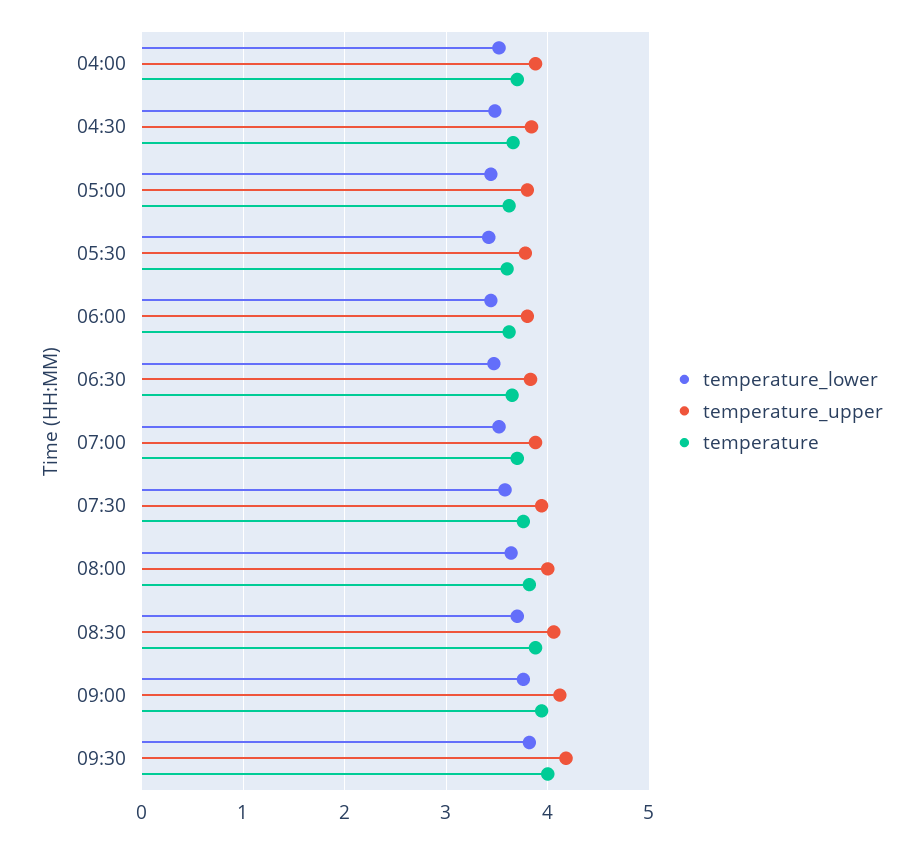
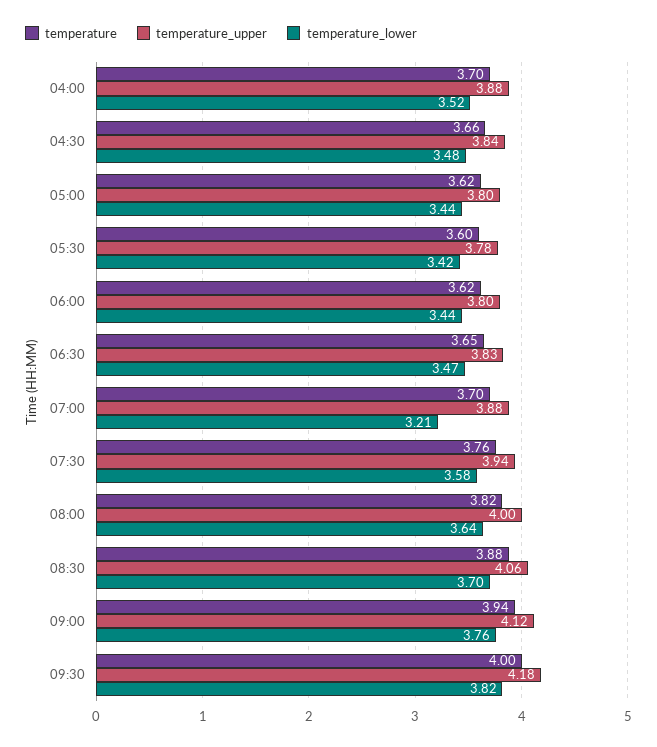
  {
    "temperature_lower": {
      "04:00": 3.52,
      "04:30": 3.48,
      "05:00": 3.44,
      "05:30": 3.42,
      "06:00": 3.44,
      "06:30": 3.47,
-     "07:00": 3.5,
+     "07:00": 3.21,
      "07:30": 3.58,
      "08:00": 3.64,
      "08:30": 3.7,
      "09:00": 3.76,
      "09:30": 3.82
    },
    "temperature_upper": {
      "04:00": 3.88,
      "04:30": 3.84,
      "05:00": 3.8,
      "05:30": 3.78,
      "06:00": 3.8,
      "06:30": 3.83,
      "07:00": 3.88,
      "07:30": 3.94,
      "08:00": 4,
      "08:30": 4.06,
      "09:00": 4.12,
      "09:30": 4.18
    },
    "temperature": {
      "04:00": 3.7,
      "04:30": 3.66,
      "05:00": 3.62,
      "05:30": 3.6,
      "06:00": 3.62,
      "06:30": 3.65,
      "07:00": 3.7,
      "07:30": 3.76,
      "08:00": 3.82,
      "08:30": 3.88,
      "09:00": 3.94,
      "09:30": 4
    }
  }

